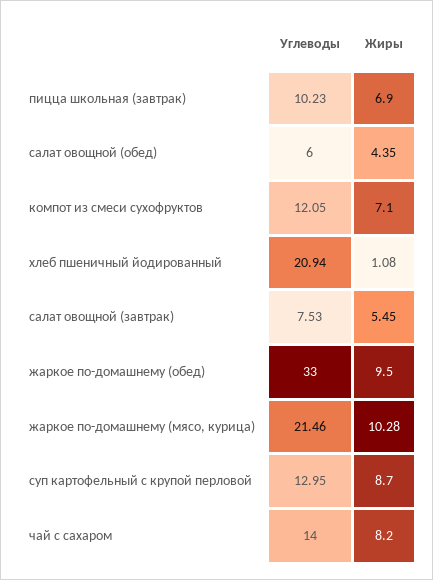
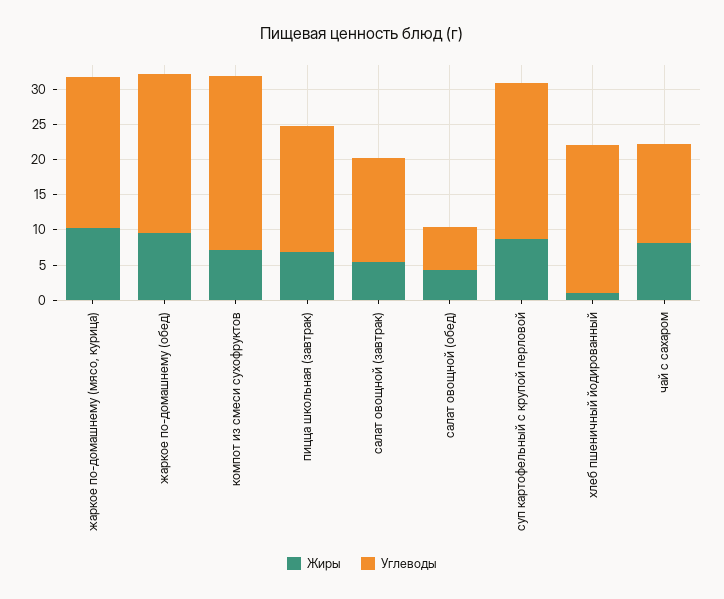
  {
    "Углеводы": {
-     "пицца школьная (завтрак)": 10.23,
+     "пицца школьная (завтрак)": 17.5,
      "салат овощной (обед)": 6,
-     "компот из смеси сухофруктов": 12.05,
+     "компот из смеси сухофруктов": 25,
      "хлеб пшеничный йодированный": 20.94,
-     "салат овощной (завтрак)": 7.53,
+     "салат овощной (завтрак)": 15,
-     "жаркое по-домашнему (обед)": 33,
+     "жаркое по-домашнему (обед)": 22.5,
      "жаркое по-домашнему (мясо, курица)": 21.46,
-     "суп картофельный с крупой перловой": 12.95,
+     "суп картофельный с крупой перловой": 22.5,
      "чай с сахаром": 14
    },
    "Жиры": {
      "пицца школьная (завтрак)": 6.9,
      "салат овощной (обед)": 4.35,
      "компот из смеси сухофруктов": 7.1,
      "хлеб пшеничный йодированный": 1.08,
      "салат овощной (завтрак)": 5.45,
      "жаркое по-домашнему (обед)": 9.5,
      "жаркое по-домашнему (мясо, курица)": 10.28,
      "суп картофельный с крупой перловой": 8.7,
      "чай с сахаром": 8.2
    }
  }

